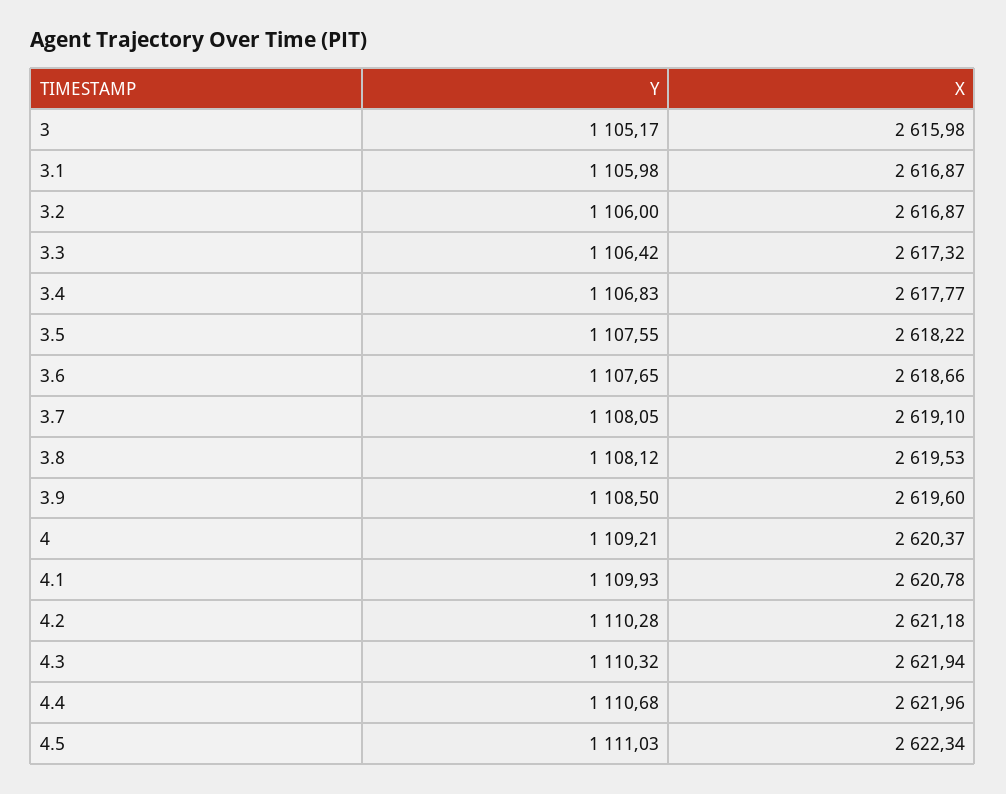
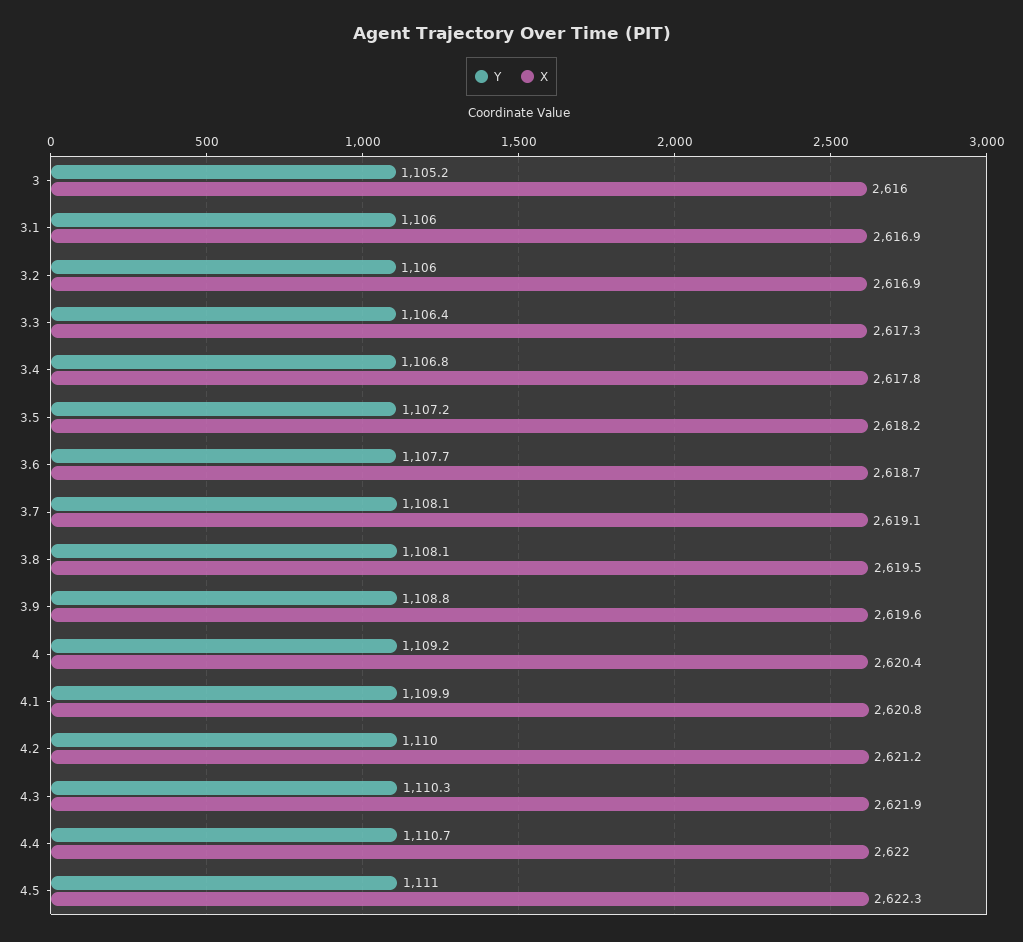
  {
    "Y": {
      "3": 1105.17,
      "3.1": 1105.98,
      "3.2": 1106,
      "3.3": 1106.42,
      "3.4": 1106.83,
-     "3.5": 1107.55,
+     "3.5": 1107.2,
      "3.6": 1107.65,
      "3.7": 1108.05,
      "3.8": 1108.12,
-     "3.9": 1108.5,
+     "3.9": 1108.8,
      "4": 1109.21,
      "4.1": 1109.93,
-     "4.2": 1110.28,
+     "4.2": 1110,
      "4.3": 1110.32,
      "4.4": 1110.68,
      "4.5": 1111.03
    },
    "X": {
      "3": 2615.98,
      "3.1": 2616.87,
      "3.2": 2616.87,
      "3.3": 2617.32,
      "3.4": 2617.77,
      "3.5": 2618.22,
      "3.6": 2618.66,
      "3.7": 2619.1,
      "3.8": 2619.53,
      "3.9": 2619.6,
      "4": 2620.37,
      "4.1": 2620.78,
      "4.2": 2621.18,
      "4.3": 2621.94,
      "4.4": 2621.96,
      "4.5": 2622.34
    }
  }

